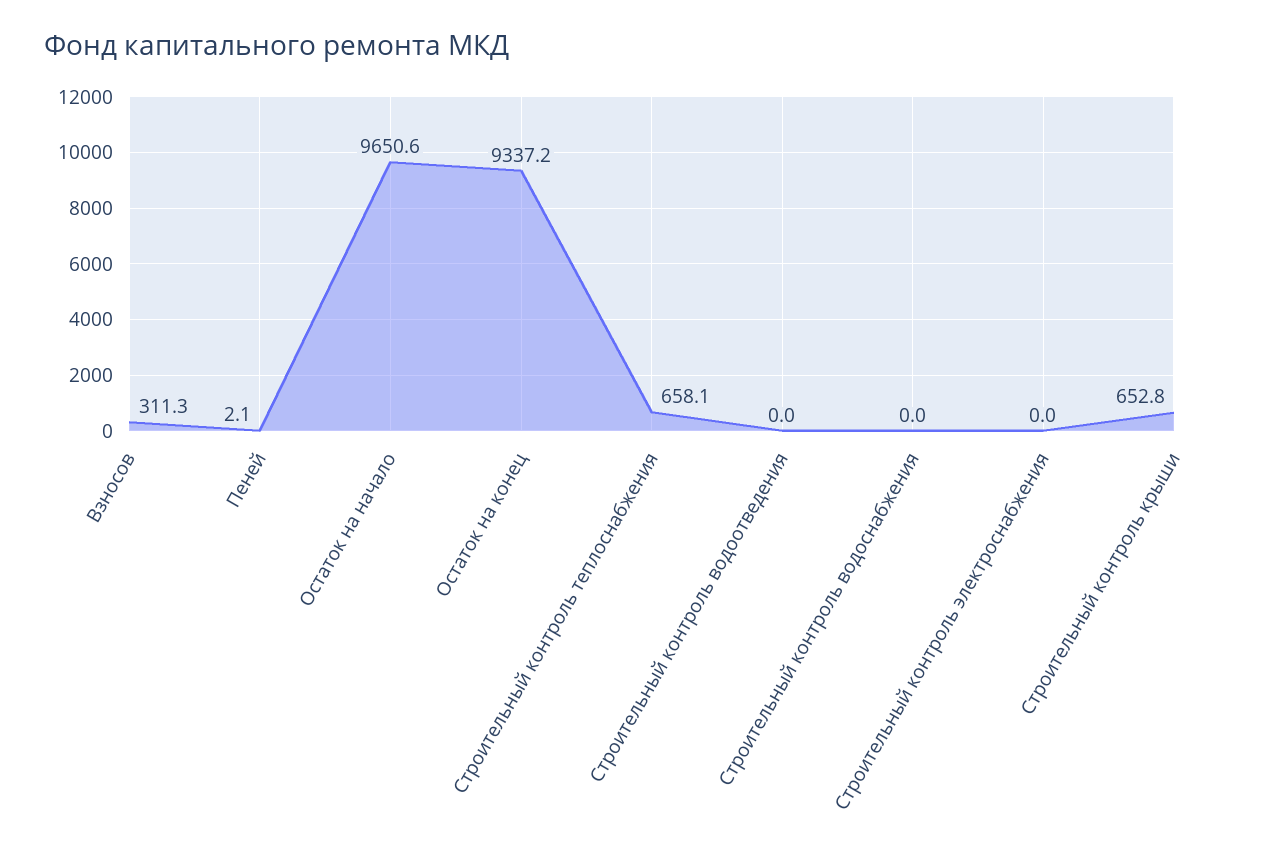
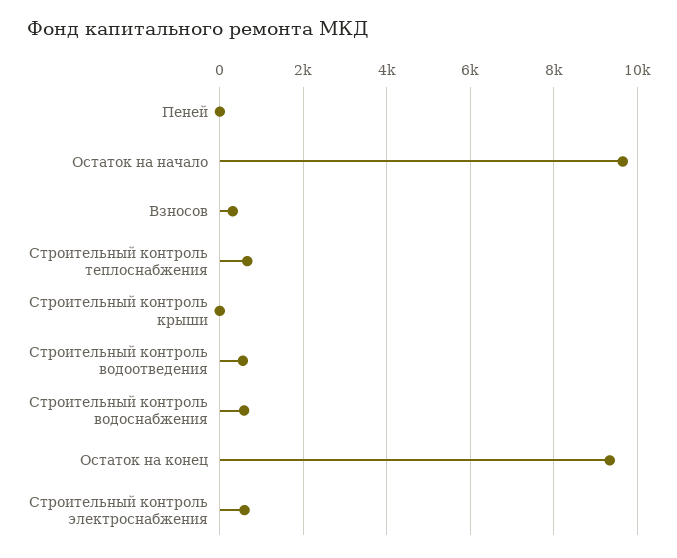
  {
    "Взносов": 311.3,
    "Пеней": 2.1,
    "Остаток на начало": 9650.6,
    "Остаток на конец": 9337.2,
    "Строительный контроль теплоснабжения": 658.1,
-   "Строительный контроль водоотведения": 0,
+   "Строительный контроль водоотведения": 600,
-   "Строительный контроль водоснабжения": 0,
+   "Строительный контроль водоснабжения": 600,
-   "Строительный контроль электроснабжения": 0,
+   "Строительный контроль электроснабжения": 600,
-   "Строительный контроль крыши": 652.8
+   "Строительный контроль крыши": 0
  }

